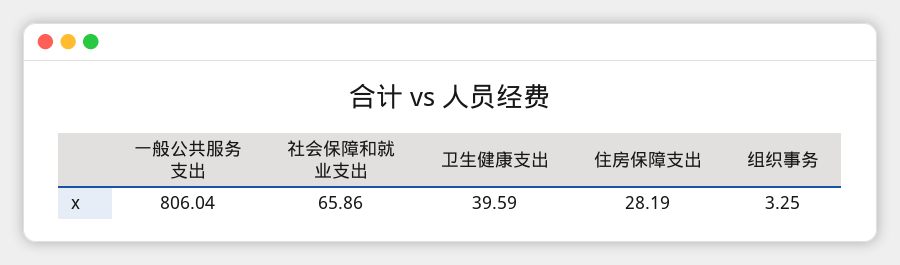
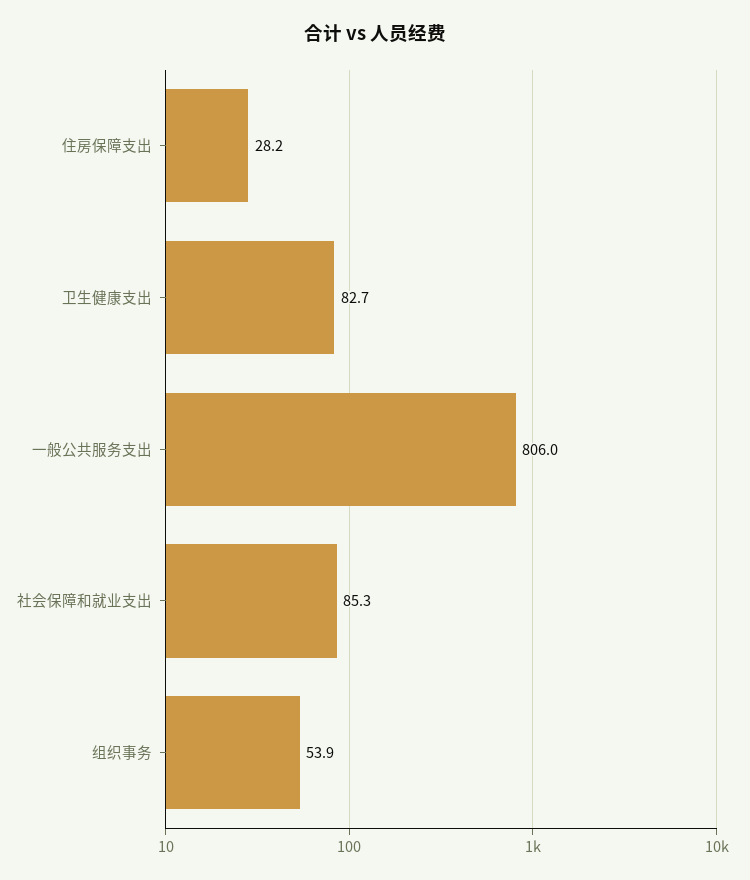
  {
    "一般公共服务支出": 806.04,
-   "社会保障和就业支出": 65.86,
+   "社会保障和就业支出": 85.3,
-   "卫生健康支出": 39.59,
+   "卫生健康支出": 82.7,
    "住房保障支出": 28.19,
-   "组织事务": 3.25
+   "组织事务": 53.9
  }

